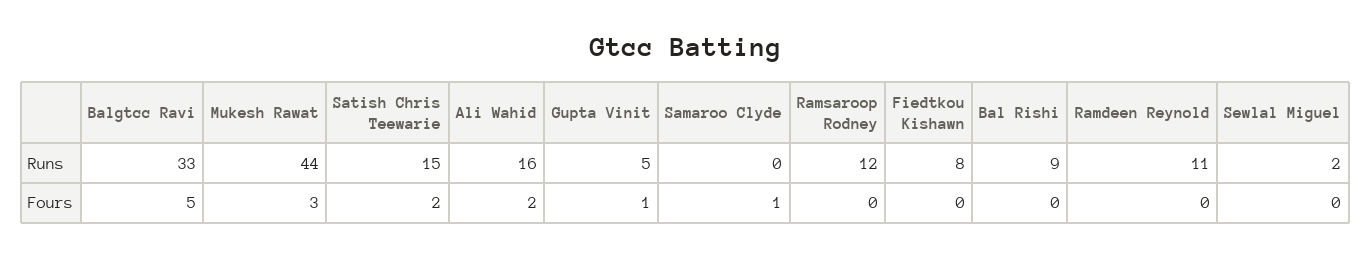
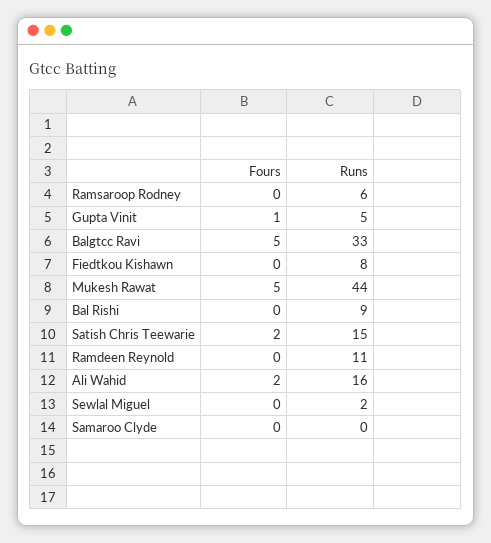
  {
    "Balgtcc Ravi": {
      "Runs": 33,
      "Fours": 5
    },
    "Mukesh Rawat": {
      "Runs": 44,
-     "Fours": 3
+     "Fours": 5
    },
    "Satish Chris Teewarie": {
      "Runs": 15,
      "Fours": 2
    },
    "Ali Wahid": {
      "Runs": 16,
      "Fours": 2
    },
    "Gupta Vinit": {
      "Runs": 5,
      "Fours": 1
    },
    "Samaroo Clyde": {
      "Runs": 0,
-     "Fours": 1
+     "Fours": 0
    },
    "Ramsaroop Rodney": {
-     "Runs": 12,
+     "Runs": 6,
      "Fours": 0
    },
    "Fiedtkou Kishawn": {
      "Runs": 8,
      "Fours": 0
    },
    "Bal Rishi": {
      "Runs": 9,
      "Fours": 0
    },
    "Ramdeen Reynold": {
      "Runs": 11,
      "Fours": 0
    },
    "Sewlal Miguel": {
      "Runs": 2,
      "Fours": 0
    }
  }

